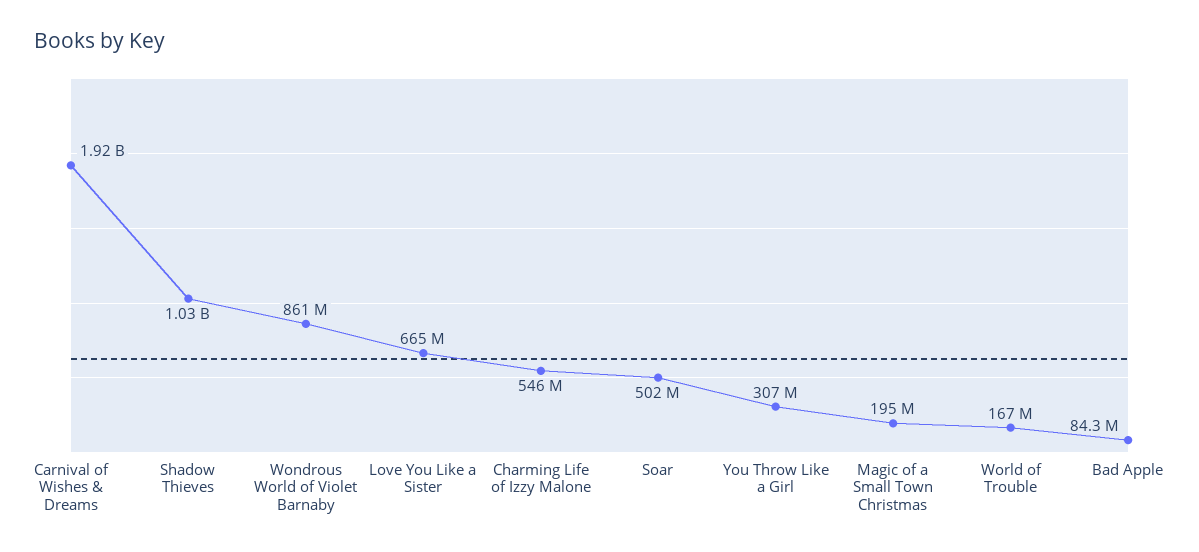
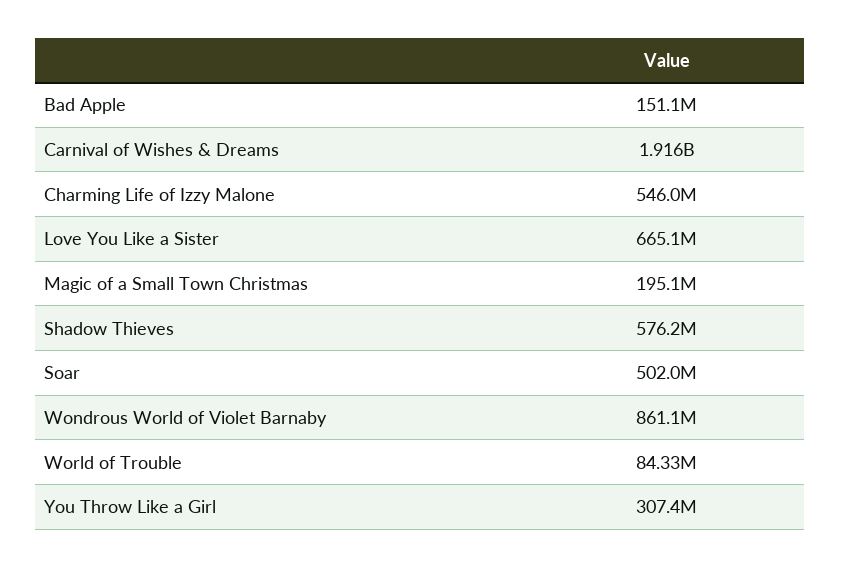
  {
    "Carnival of Wishes & Dreams": 1916000000,
-   "Shadow Thieves": 1030000000,
+   "Shadow Thieves": 576200000,
    "Wondrous World of Violet Barnaby": 861100000,
    "Love You Like a Sister": 665100000,
    "Charming Life of Izzy Malone": 546000000,
    "Soar": 502000000,
    "You Throw Like a Girl": 307400000,
    "Magic of a Small Town Christmas": 195100000,
-   "World of Trouble": 167000000,
+   "World of Trouble": 84330000,
-   "Bad Apple": 84300000
+   "Bad Apple": 151100000
  }

